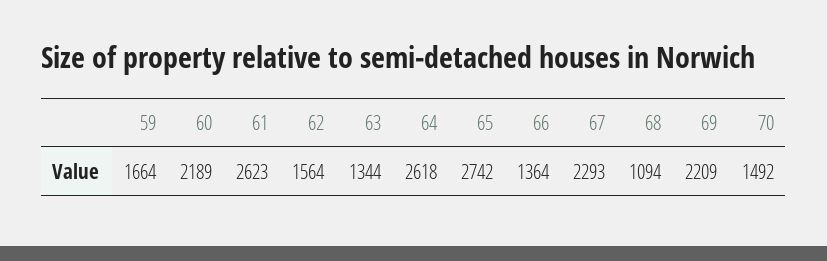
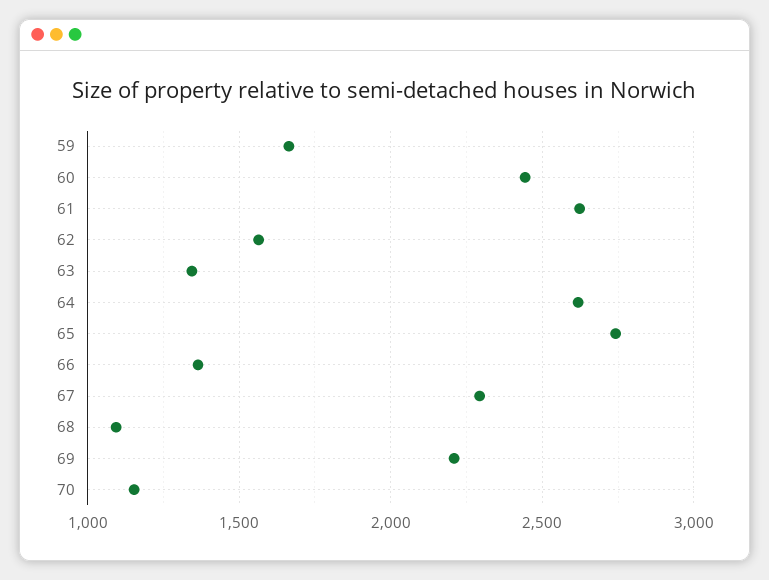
  {
    "59": 1664,
-   "60": 2189,
+   "60": 2450,
    "61": 2623,
    "62": 1564,
    "63": 1344,
    "64": 2618,
    "65": 2742,
    "66": 1364,
    "67": 2293,
    "68": 1094,
    "69": 2209,
-   "70": 1492
+   "70": 1150
  }

